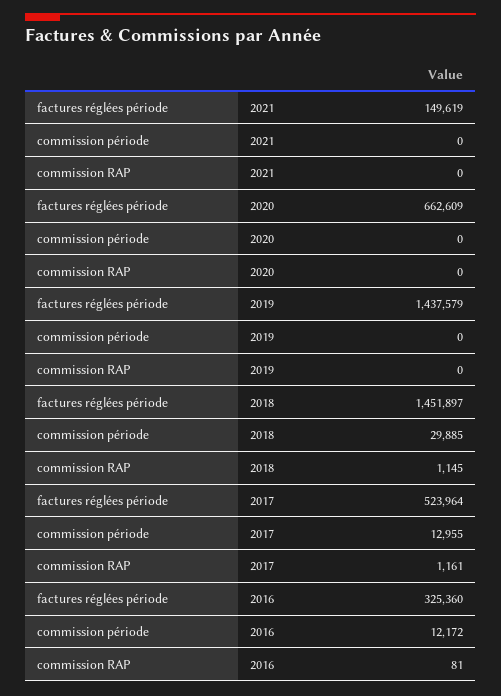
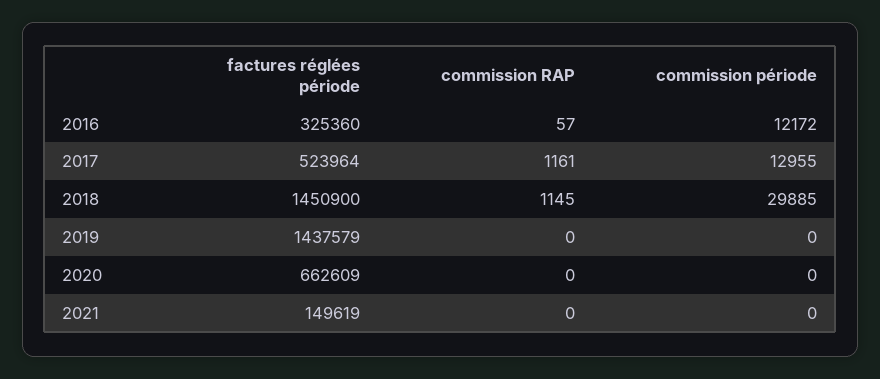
  {
    "factures réglées période": {
      "2021": 149619,
      "2020": 662609,
      "2019": 1437579,
-     "2018": 1451897,
+     "2018": 1450900,
      "2017": 523964,
      "2016": 325360
    },
    "commission période": {
      "2021": 0,
      "2020": 0,
      "2019": 0,
      "2018": 29885,
      "2017": 12955,
      "2016": 12172
    },
    "commission RAP": {
      "2021": 0,
      "2020": 0,
      "2019": 0,
      "2018": 1145,
      "2017": 1161,
-     "2016": 81
+     "2016": 57
    }
  }

